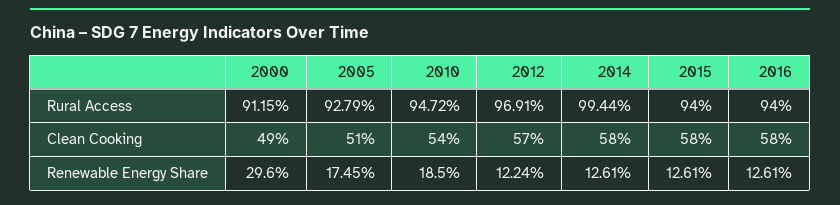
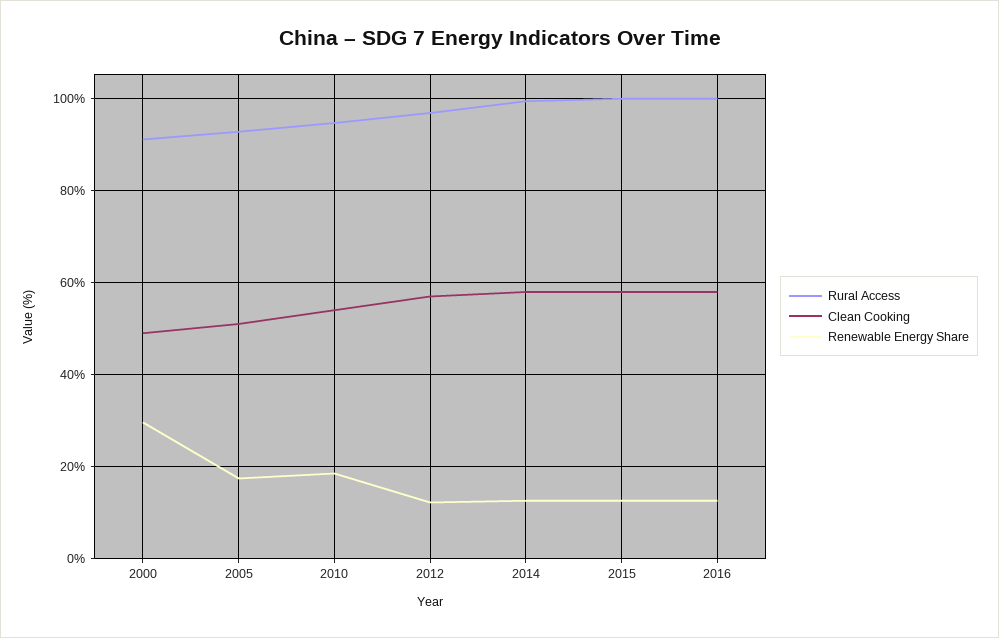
  {
    "Rural Access": {
      "2000": 91.15,
      "2005": 92.79,
      "2010": 94.72,
      "2012": 96.91,
      "2014": 99.44,
-     "2015": 94,
+     "2015": 100,
-     "2016": 94
+     "2016": 100
    },
    "Clean Cooking": {
      "2000": 49,
      "2005": 51,
      "2010": 54,
      "2012": 57,
      "2014": 58,
      "2015": 58,
      "2016": 58
    },
    "Renewable Energy Share": {
      "2000": 29.6,
      "2005": 17.45,
      "2010": 18.5,
      "2012": 12.24,
      "2014": 12.61,
      "2015": 12.61,
      "2016": 12.61
    }
  }

